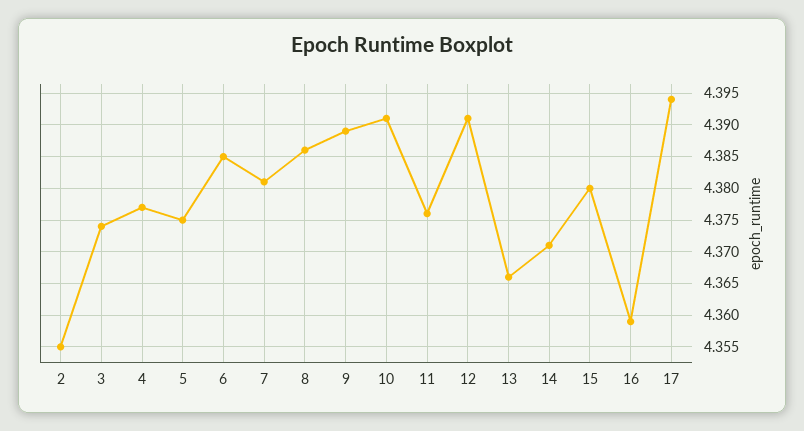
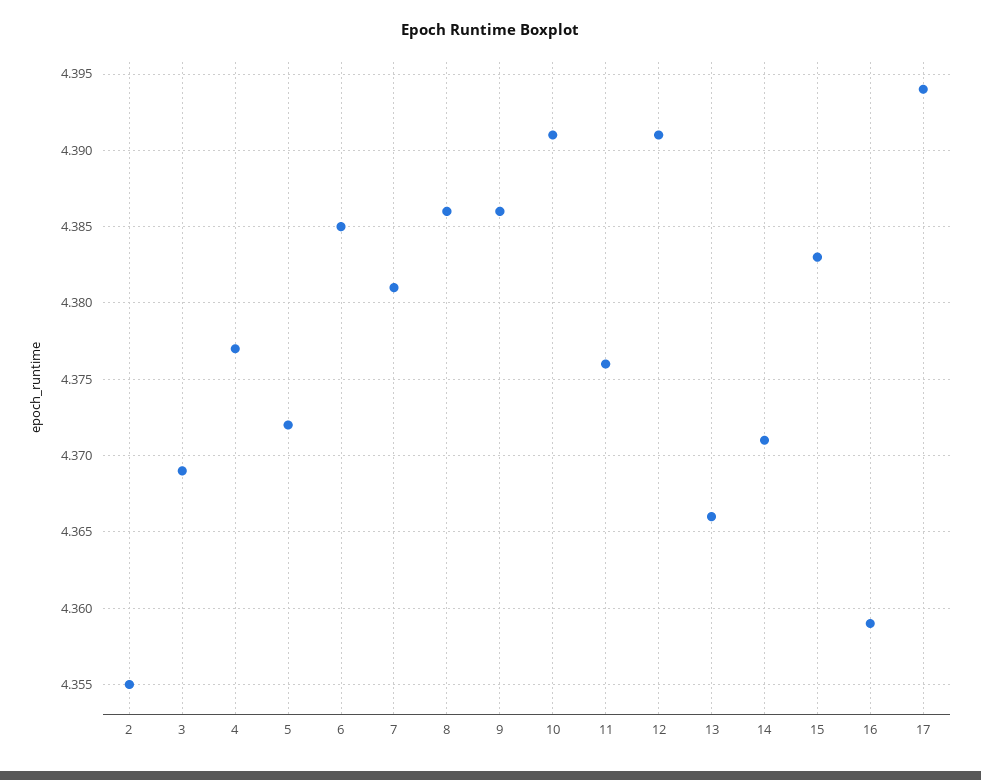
  {
    "2": 4.355,
-   "3": 4.374,
+   "3": 4.369,
    "4": 4.377,
-   "5": 4.375,
+   "5": 4.372,
    "6": 4.385,
    "7": 4.381,
    "8": 4.386,
-   "9": 4.389,
+   "9": 4.386,
    "10": 4.391,
    "11": 4.376,
    "12": 4.391,
    "13": 4.366,
    "14": 4.371,
-   "15": 4.38,
+   "15": 4.383,
    "16": 4.359,
    "17": 4.394
  }

